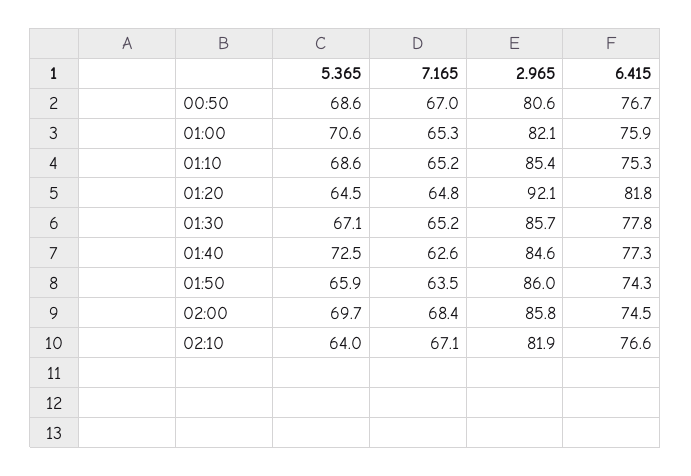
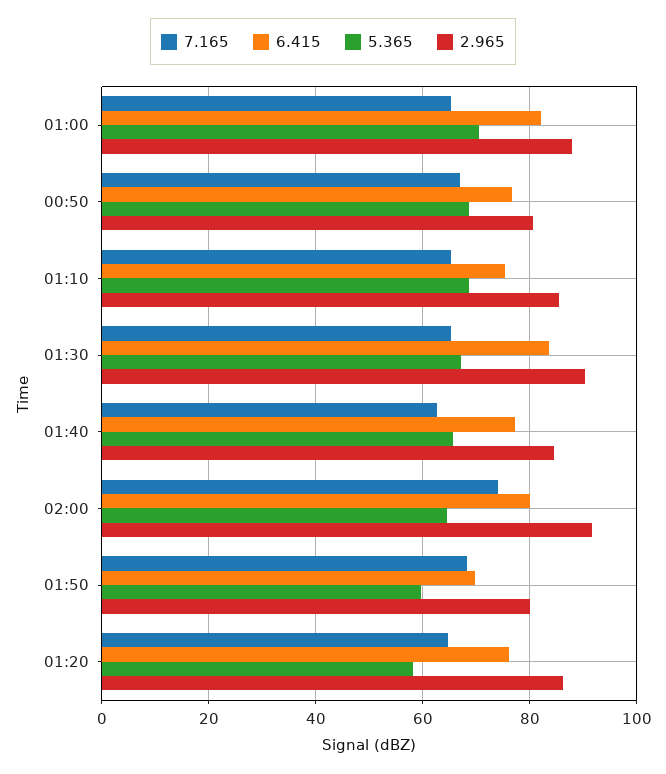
  {
    "5.365": {
      "00:50": 68.6,
      "01:00": 70.6,
      "01:10": 68.6,
-     "01:20": 64.5,
+     "01:20": 58,
      "01:30": 67.1,
-     "01:40": 72.5,
+     "01:40": 66,
-     "01:50": 65.9,
+     "01:50": 60,
-     "02:00": 69.7,
+     "02:00": 64
-     "02:10": 64
    },
    "7.165": {
      "00:50": 67,
      "01:00": 65.3,
      "01:10": 65.2,
      "01:20": 64.8,
      "01:30": 65.2,
      "01:40": 62.6,
-     "01:50": 63.5,
+     "01:50": 68,
-     "02:00": 68.4,
+     "02:00": 74
-     "02:10": 67.1
    },
    "2.965": {
      "00:50": 80.6,
-     "01:00": 82.1,
+     "01:00": 88,
      "01:10": 85.4,
-     "01:20": 92.1,
+     "01:20": 86,
-     "01:30": 85.7,
+     "01:30": 90,
      "01:40": 84.6,
-     "01:50": 86,
+     "01:50": 80,
-     "02:00": 85.8,
+     "02:00": 92
-     "02:10": 81.9
    },
    "6.415": {
      "00:50": 76.7,
-     "01:00": 75.9,
+     "01:00": 82,
      "01:10": 75.3,
-     "01:20": 81.8,
+     "01:20": 76,
-     "01:30": 77.8,
+     "01:30": 84,
      "01:40": 77.3,
-     "01:50": 74.3,
+     "01:50": 70,
-     "02:00": 74.5,
+     "02:00": 80
-     "02:10": 76.6
    }
  }

